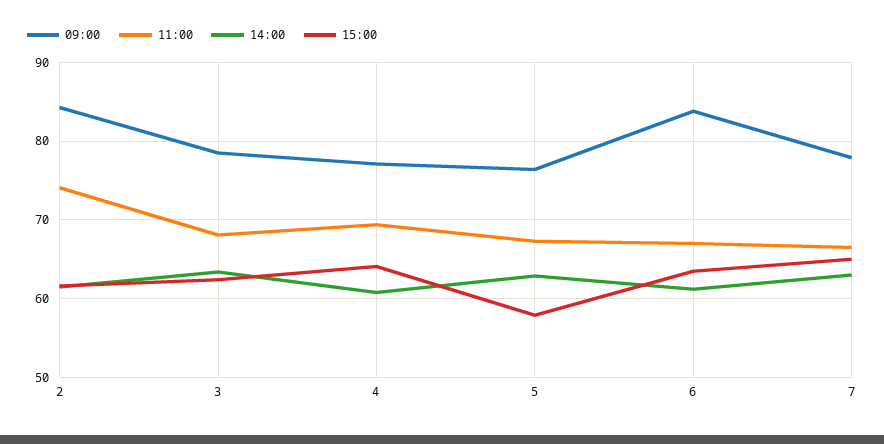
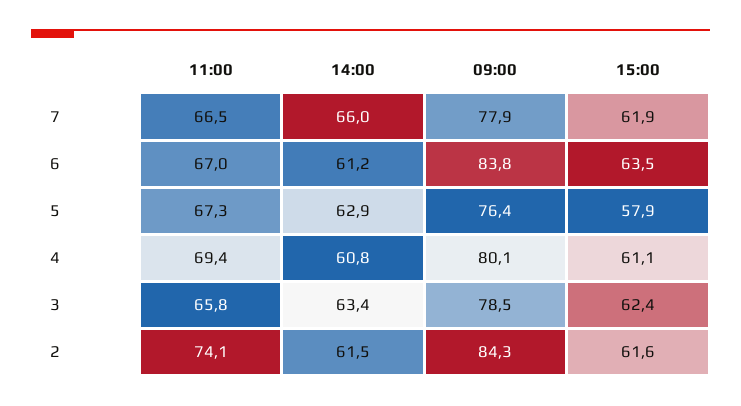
  {
    "09:00": {
      "2": 84.3,
      "3": 78.5,
-     "4": 77,
+     "4": 80.1,
      "5": 76.4,
      "6": 83.8,
      "7": 77.9
    },
    "11:00": {
      "2": 74.1,
-     "3": 68,
+     "3": 65.8,
      "4": 69.4,
      "5": 67.3,
      "6": 67,
      "7": 66.5
    },
    "14:00": {
      "2": 61.5,
      "3": 63.4,
      "4": 60.8,
      "5": 62.9,
      "6": 61.2,
-     "7": 63
+     "7": 66
    },
    "15:00": {
      "2": 61.6,
      "3": 62.4,
-     "4": 64,
+     "4": 61.1,
      "5": 57.9,
      "6": 63.5,
-     "7": 65
+     "7": 61.9
    }
  }

